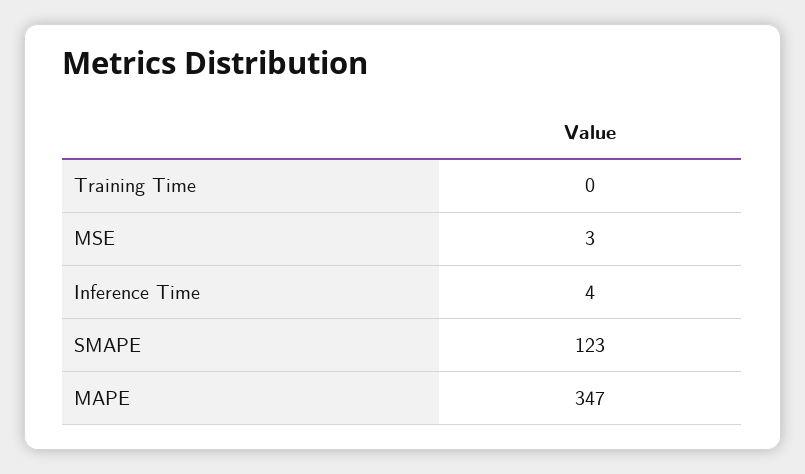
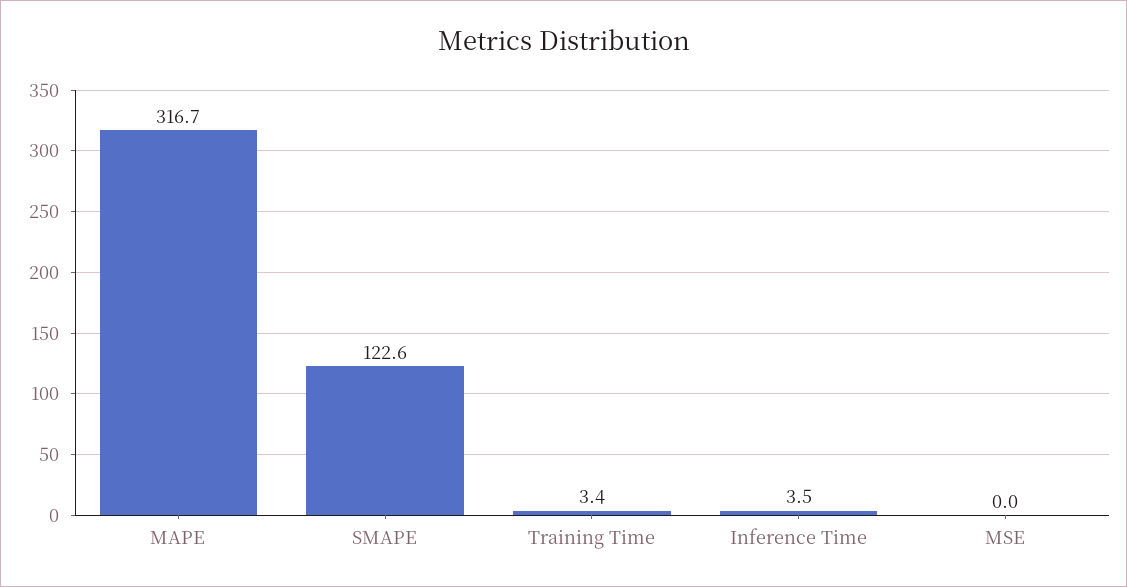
  {
-   "Training Time": 0,
+   "Training Time": 3.4,
-   "MSE": 3,
+   "MSE": 0,
    "Inference Time": 3.5,
    "SMAPE": 122.6,
-   "MAPE": 347
+   "MAPE": 316.7
  }

